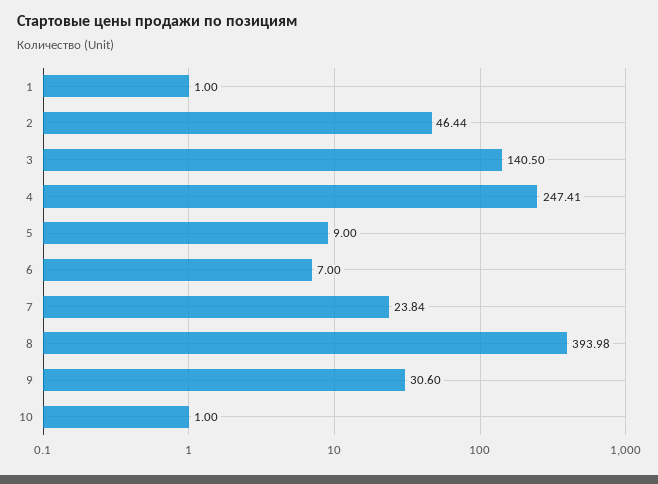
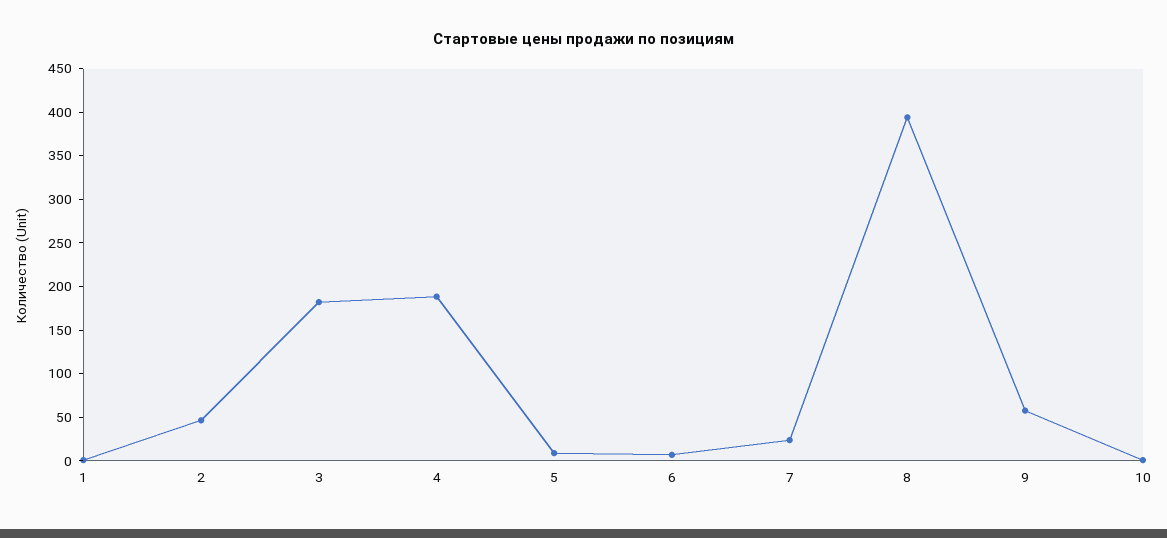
  {
    "1": 1,
    "2": 46.44,
-   "3": 140.5,
+   "3": 180,
-   "4": 247.41,
+   "4": 190,
    "5": 9,
    "6": 7,
    "7": 23.84,
    "8": 393.98,
-   "9": 30.6,
+   "9": 60,
    "10": 1
  }

